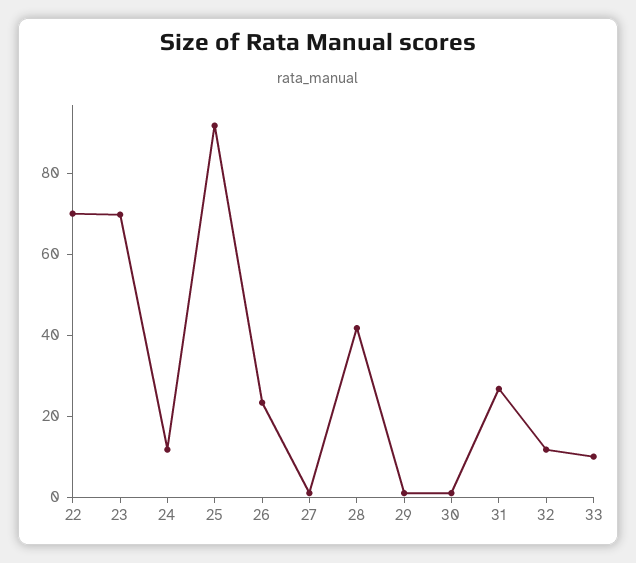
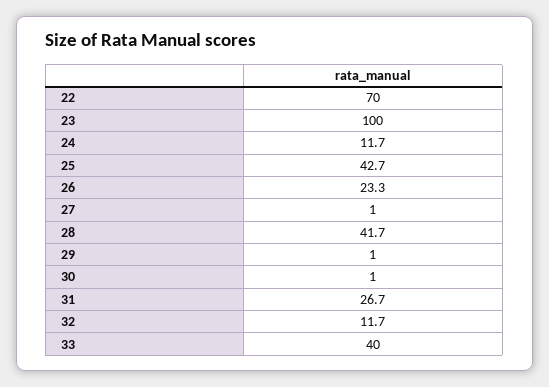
  {
    "22": 70,
-   "23": 70,
+   "23": 100,
    "24": 11.7,
-   "25": 90,
+   "25": 42.7,
    "26": 23.3,
    "27": 1,
    "28": 41.7,
    "29": 1,
    "30": 1,
    "31": 26.7,
    "32": 11.7,
-   "33": 10
+   "33": 40
  }

